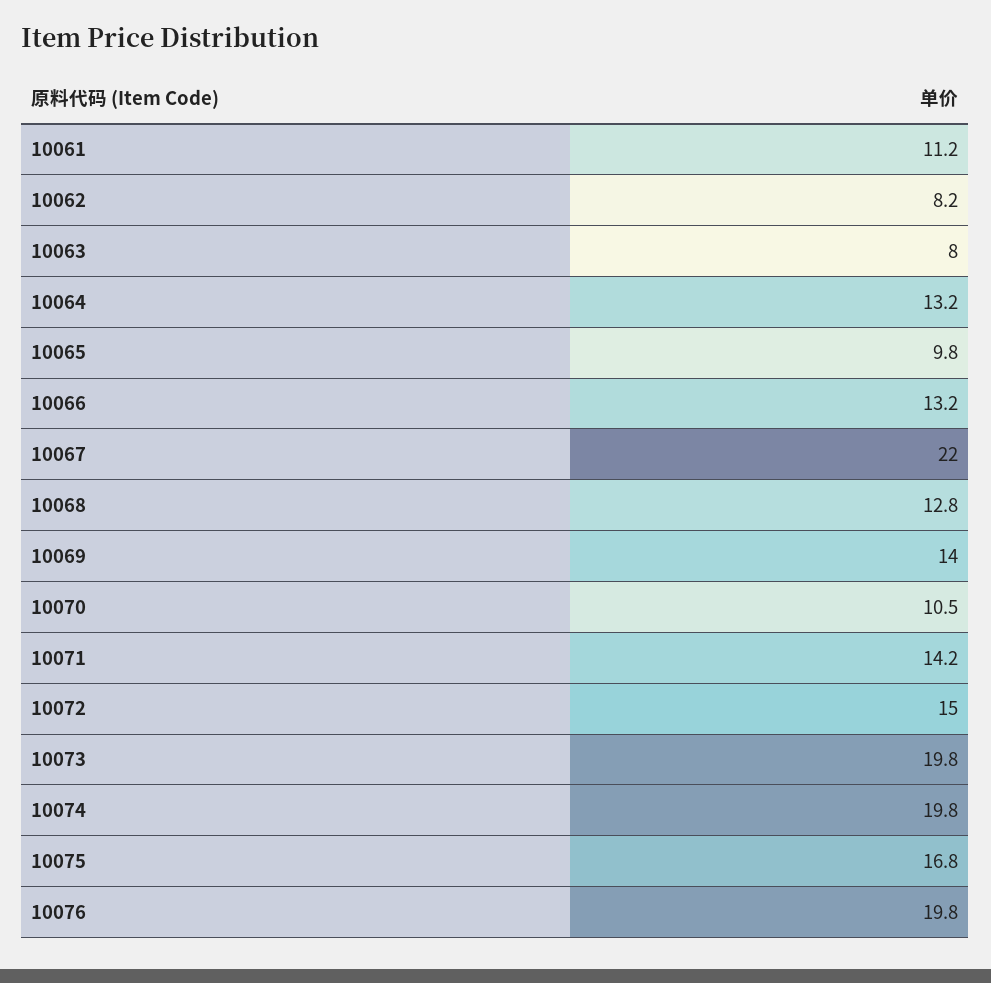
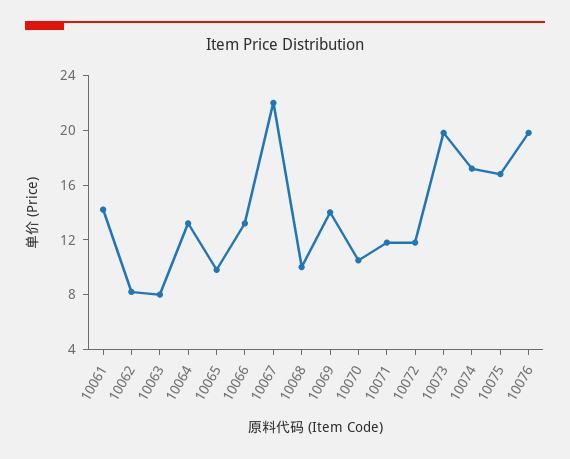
  {
-   "10061": 11.2,
+   "10061": 14,
    "10062": 8.2,
    "10063": 8,
    "10064": 13.2,
    "10065": 9.8,
    "10066": 13.2,
    "10067": 22,
-   "10068": 12.8,
+   "10068": 10,
    "10069": 14,
    "10070": 10.5,
-   "10071": 14.2,
+   "10071": 12,
-   "10072": 15,
+   "10072": 12,
    "10073": 19.8,
-   "10074": 19.8,
+   "10074": 17,
    "10075": 16.8,
    "10076": 19.8
  }

